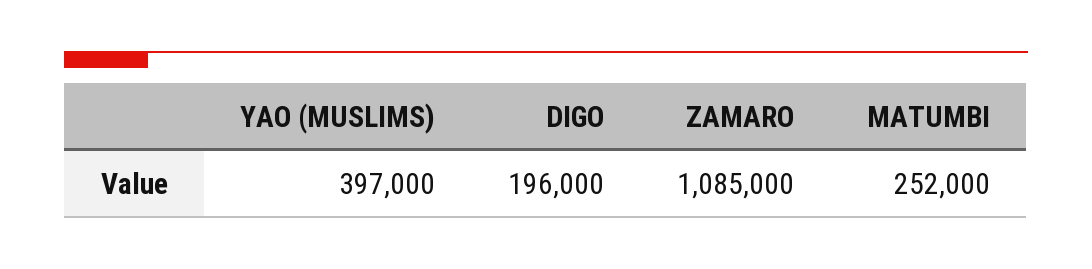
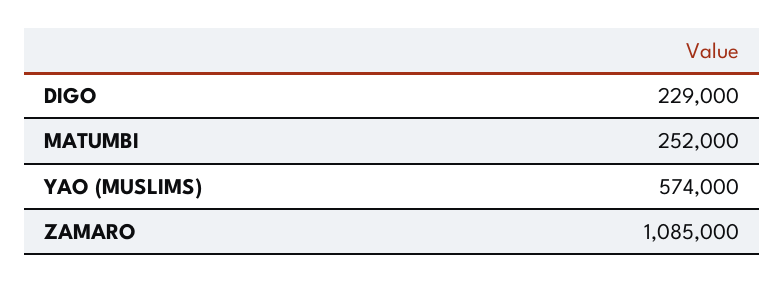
  {
-   "YAO (MUSLIMS)": 397000,
+   "YAO (MUSLIMS)": 574000,
-   "DIGO": 196000,
+   "DIGO": 229000,
    "ZAMARO": 1085000,
    "MATUMBI": 252000
  }

